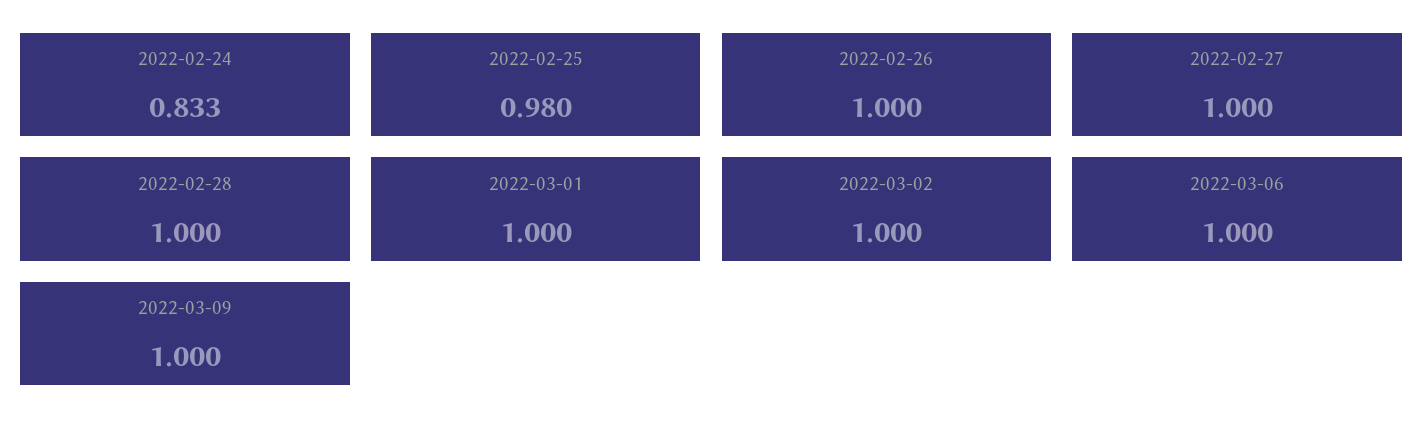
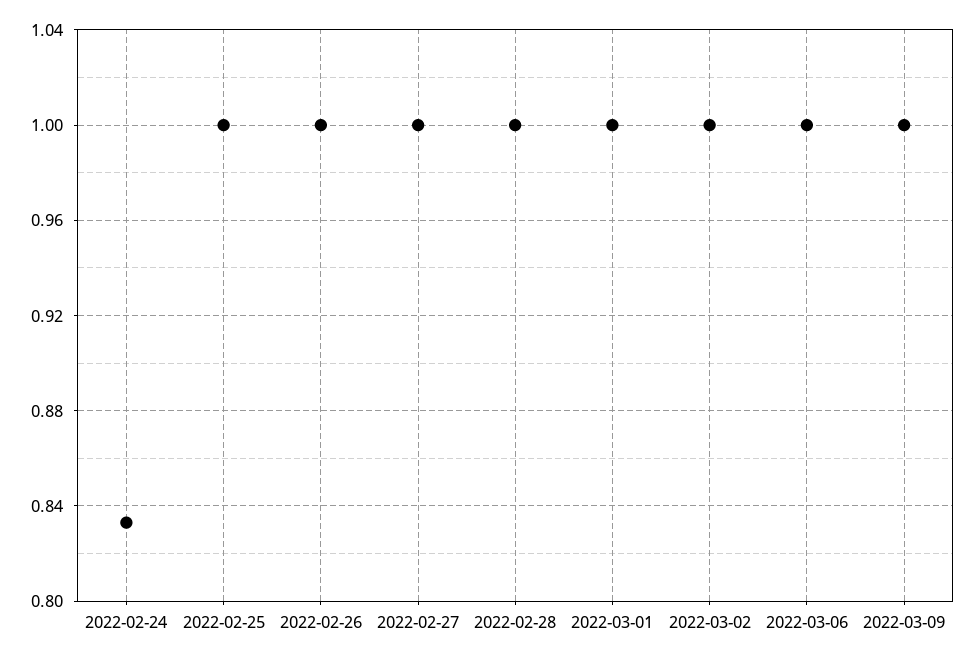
  {
    "2022-02-24": 0.833,
-   "2022-02-25": 0.98,
+   "2022-02-25": 1,
    "2022-02-26": 1,
    "2022-02-27": 1,
    "2022-02-28": 1,
    "2022-03-01": 1,
    "2022-03-02": 1,
    "2022-03-06": 1,
    "2022-03-09": 1
  }

